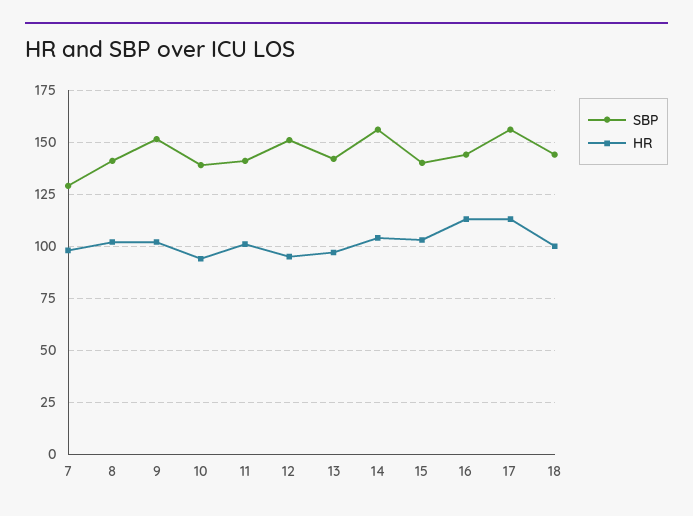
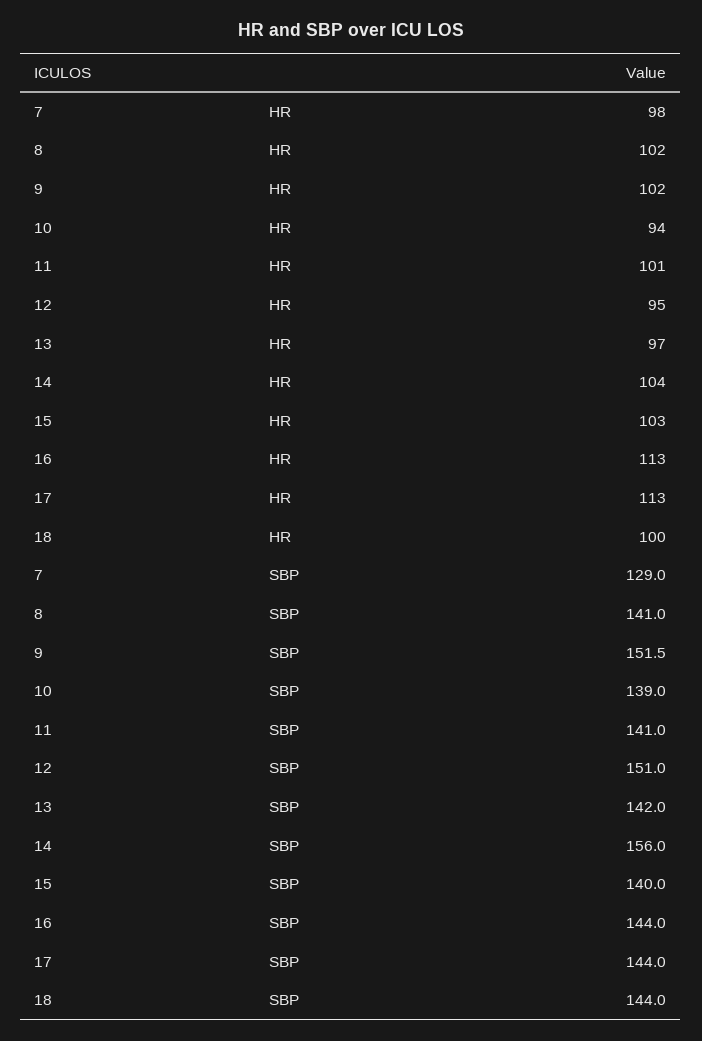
  {
    "SBP": {
      "7": 129,
      "8": 141,
      "9": 151.5,
      "10": 139,
      "11": 141,
      "12": 151,
      "13": 142,
      "14": 156,
      "15": 140,
      "16": 144,
-     "17": 155,
+     "17": 144,
      "18": 144
    },
    "HR": {
      "7": 98,
      "8": 102,
      "9": 102,
      "10": 94,
      "11": 101,
      "12": 95,
      "13": 97,
      "14": 104,
      "15": 103,
      "16": 113,
      "17": 113,
      "18": 100
    }
  }

